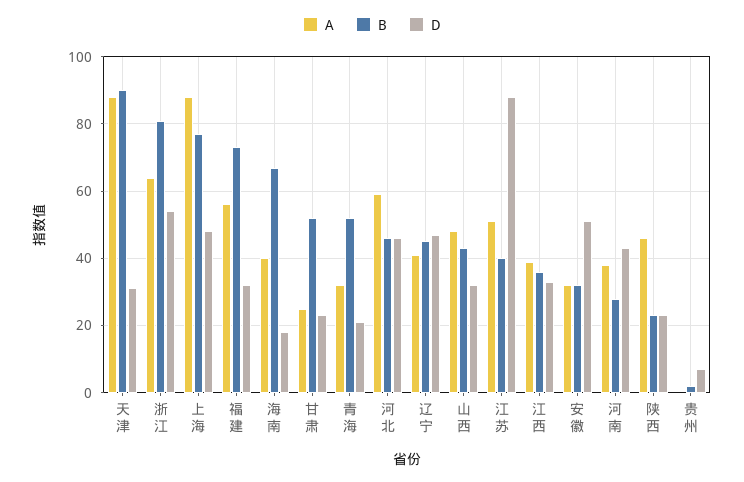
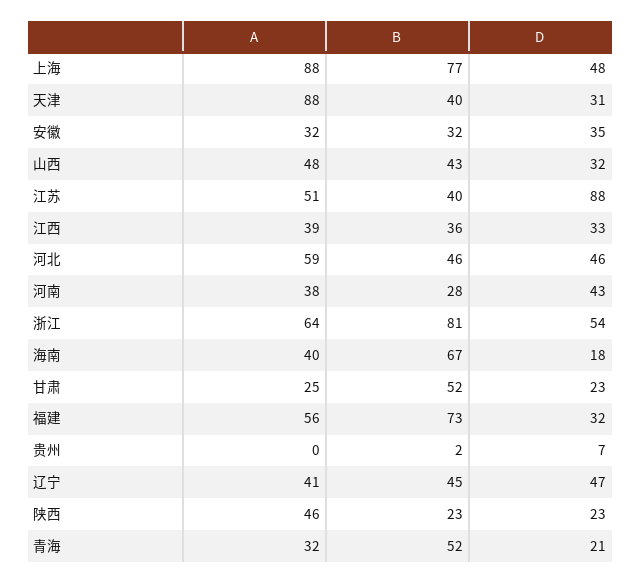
  {
    "A": {
      "天津": 88,
      "浙江": 64,
      "上海": 88,
      "福建": 56,
      "海南": 40,
      "甘肃": 25,
      "青海": 32,
      "河北": 59,
      "辽宁": 41,
      "山西": 48,
      "江苏": 51,
      "江西": 39,
      "安徽": 32,
      "河南": 38,
      "陕西": 46,
      "贵州": 0
    },
    "B": {
-     "天津": 90,
+     "天津": 40,
      "浙江": 81,
      "上海": 77,
      "福建": 73,
      "海南": 67,
      "甘肃": 52,
      "青海": 52,
      "河北": 46,
      "辽宁": 45,
      "山西": 43,
      "江苏": 40,
      "江西": 36,
      "安徽": 32,
      "河南": 28,
      "陕西": 23,
      "贵州": 2
    },
    "D": {
      "天津": 31,
      "浙江": 54,
      "上海": 48,
      "福建": 32,
      "海南": 18,
      "甘肃": 23,
      "青海": 21,
      "河北": 46,
      "辽宁": 47,
      "山西": 32,
      "江苏": 88,
      "江西": 33,
-     "安徽": 50,
+     "安徽": 35,
      "河南": 43,
      "陕西": 23,
      "贵州": 7
    }
  }

